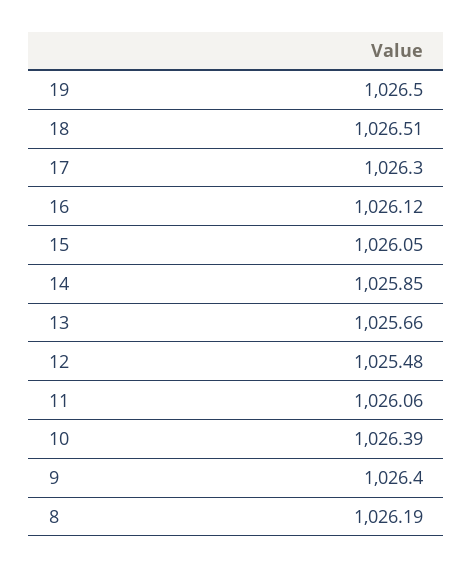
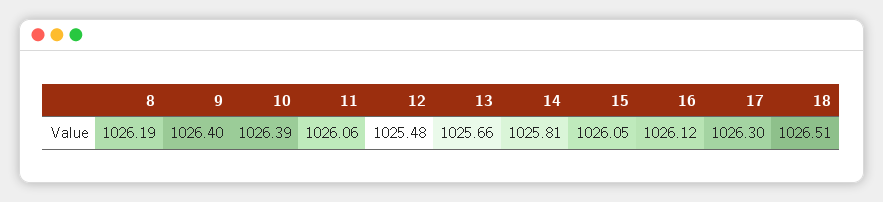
  {
-   "19": 1026.5,
    "18": 1026.51,
    "17": 1026.3,
    "16": 1026.12,
    "15": 1026.05,
-   "14": 1025.85,
+   "14": 1025.81,
    "13": 1025.66,
    "12": 1025.48,
    "11": 1026.06,
    "10": 1026.39,
    "9": 1026.4,
    "8": 1026.19
  }

